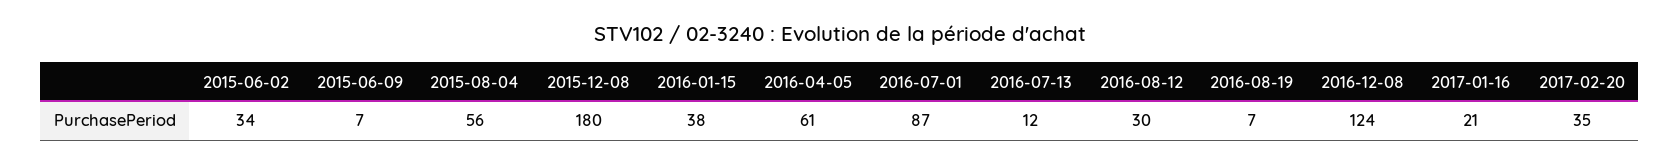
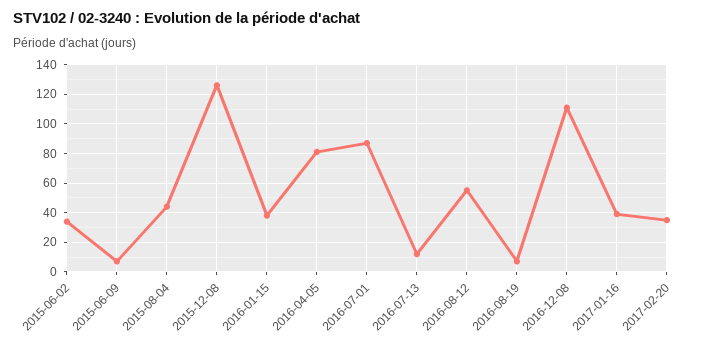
  {
    "2015-06-02": 34,
    "2015-06-09": 7,
-   "2015-08-04": 56,
+   "2015-08-04": 45,
-   "2015-12-08": 180,
+   "2015-12-08": 125,
    "2016-01-15": 38,
-   "2016-04-05": 61,
+   "2016-04-05": 80,
    "2016-07-01": 87,
    "2016-07-13": 12,
-   "2016-08-12": 30,
+   "2016-08-12": 55,
    "2016-08-19": 7,
-   "2016-12-08": 124,
+   "2016-12-08": 110,
-   "2017-01-16": 21,
+   "2017-01-16": 40,
    "2017-02-20": 35
  }

